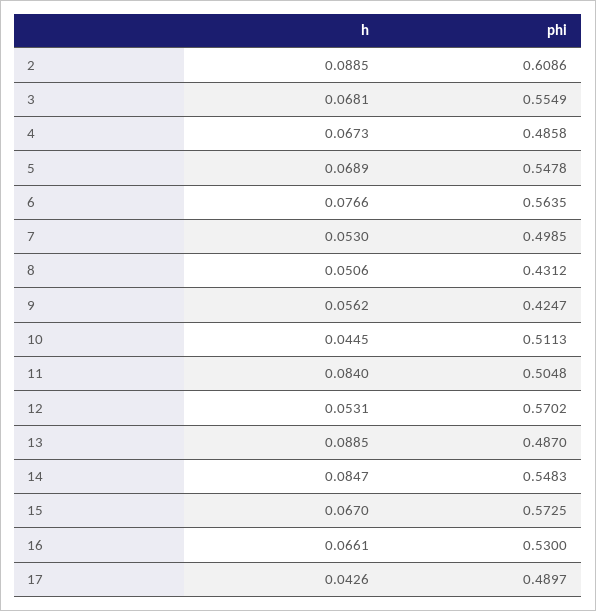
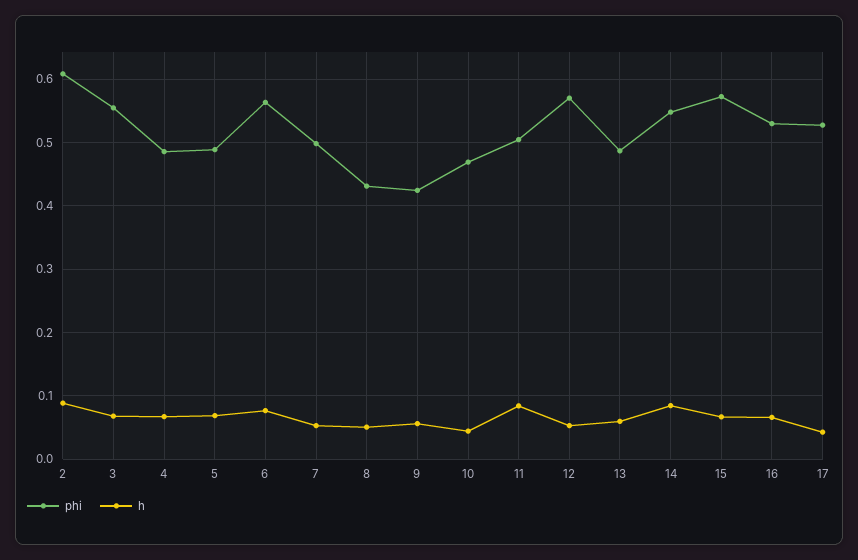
  {
    "h": {
      "2": 0.0885,
      "3": 0.0681,
      "4": 0.0673,
      "5": 0.0689,
      "6": 0.0766,
      "7": 0.053,
      "8": 0.0506,
      "9": 0.0562,
      "10": 0.0445,
      "11": 0.084,
      "12": 0.0531,
-     "13": 0.0885,
+     "13": 0.06,
      "14": 0.0847,
      "15": 0.067,
      "16": 0.0661,
      "17": 0.0426
    },
    "phi": {
      "2": 0.6086,
      "3": 0.5549,
      "4": 0.4858,
-     "5": 0.5478,
+     "5": 0.49,
      "6": 0.5635,
      "7": 0.4985,
      "8": 0.4312,
      "9": 0.4247,
-     "10": 0.5113,
+     "10": 0.47,
      "11": 0.5048,
      "12": 0.5702,
      "13": 0.487,
      "14": 0.5483,
      "15": 0.5725,
      "16": 0.53,
-     "17": 0.4897
+     "17": 0.53
    }
  }

